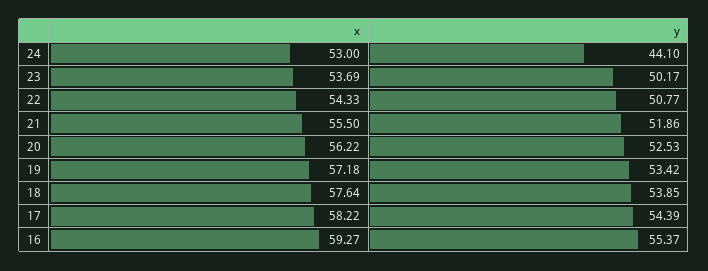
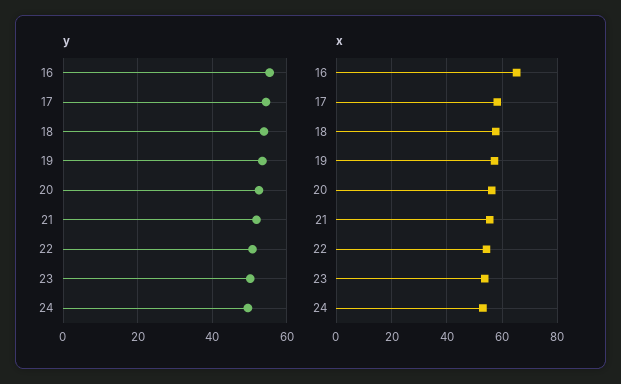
  {
    "x": {
      "24": 53,
      "23": 53.69,
      "22": 54.33,
      "21": 55.5,
      "20": 56.22,
      "19": 57.18,
      "18": 57.64,
      "17": 58.22,
-     "16": 59.27
+     "16": 65
    },
    "y": {
-     "24": 44.1,
+     "24": 50,
      "23": 50.17,
      "22": 50.77,
      "21": 51.86,
      "20": 52.53,
      "19": 53.42,
      "18": 53.85,
      "17": 54.39,
      "16": 55.37
    }
  }

